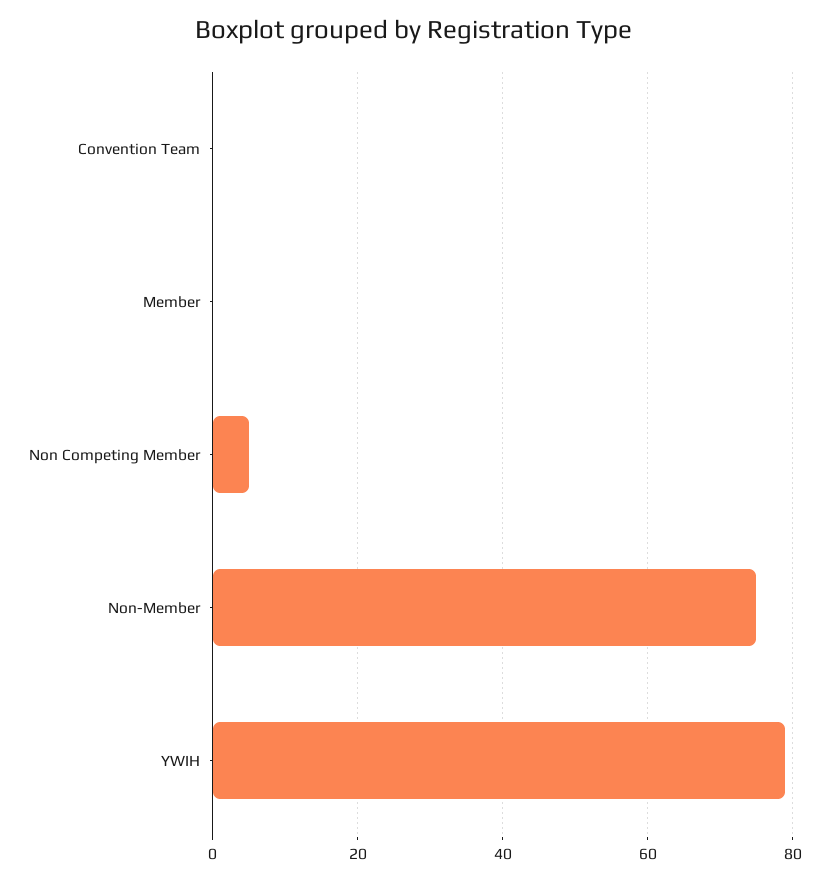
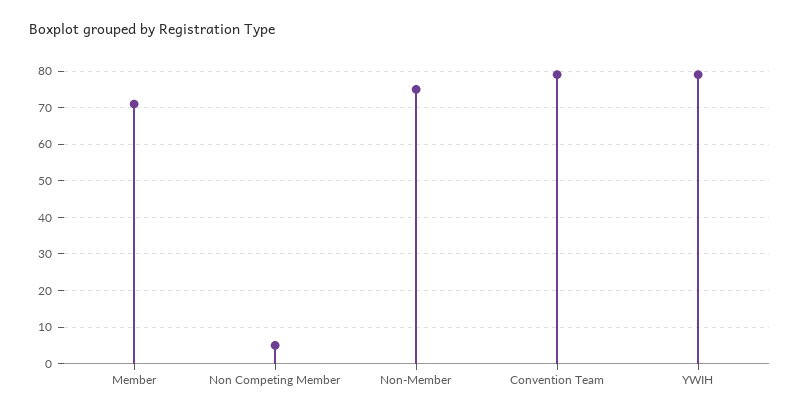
  {
-   "Convention Team": 0,
+   "Convention Team": 80,
-   "Member": 0,
+   "Member": 70,
    "Non Competing Member": 5,
    "Non-Member": 75,
    "YWIH": 80
  }

